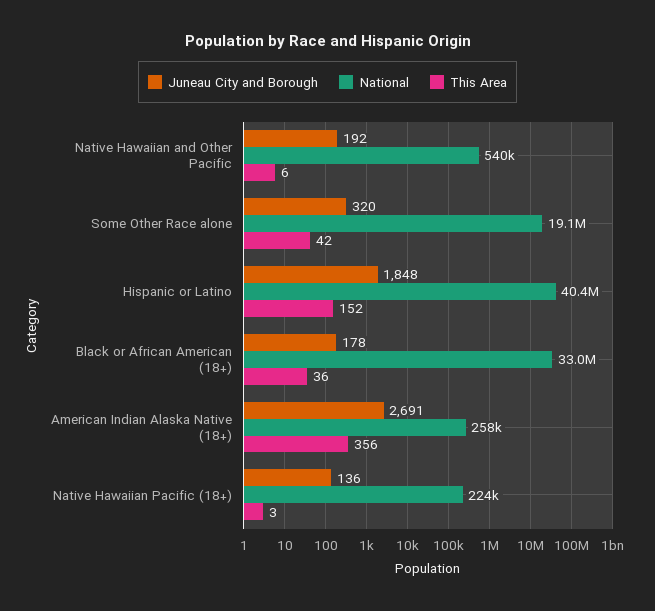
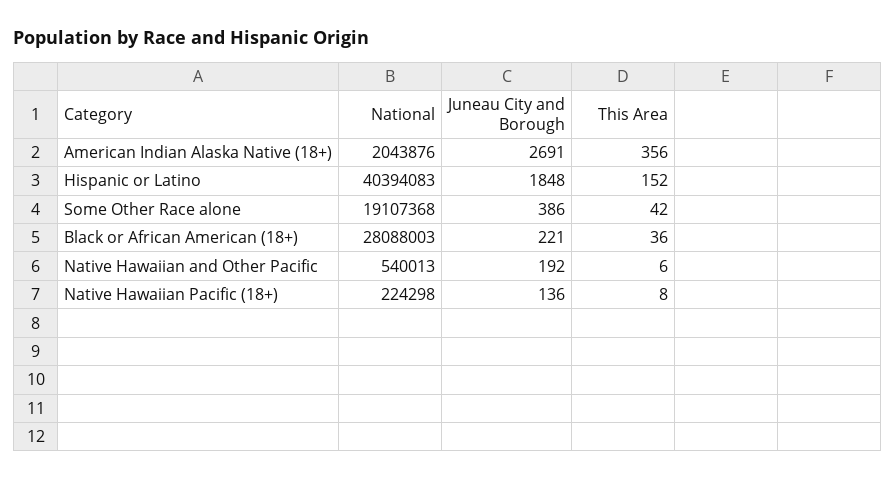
  {
    "Juneau City and Borough": {
      "Native Hawaiian and Other Pacific": 192,
-     "Some Other Race alone": 320,
+     "Some Other Race alone": 386,
      "Hispanic or Latino": 1848,
-     "Black or African American (18+)": 178,
+     "Black or African American (18+)": 221,
      "American Indian Alaska Native (18+)": 2691,
      "Native Hawaiian Pacific (18+)": 136
    },
    "National": {
      "Native Hawaiian and Other Pacific": 540013,
      "Some Other Race alone": 19107368,
      "Hispanic or Latino": 40394083,
-     "Black or African American (18+)": 33000000,
+     "Black or African American (18+)": 28088003,
-     "American Indian Alaska Native (18+)": 258000,
+     "American Indian Alaska Native (18+)": 2043876,
      "Native Hawaiian Pacific (18+)": 224298
    },
    "This Area": {
      "Native Hawaiian and Other Pacific": 6,
      "Some Other Race alone": 42,
      "Hispanic or Latino": 152,
      "Black or African American (18+)": 36,
      "American Indian Alaska Native (18+)": 356,
-     "Native Hawaiian Pacific (18+)": 3
+     "Native Hawaiian Pacific (18+)": 8
    }
  }

